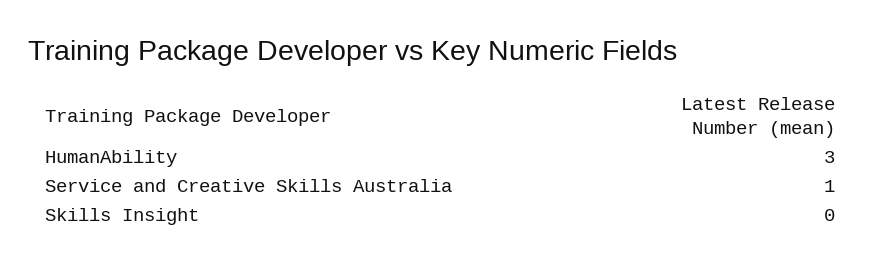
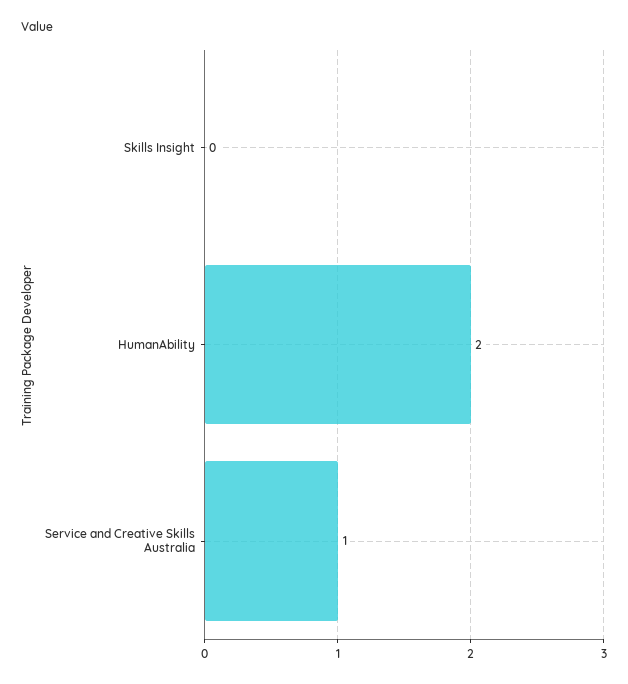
  {
-   "HumanAbility": 3,
+   "HumanAbility": 2,
    "Service and Creative Skills Australia": 1,
    "Skills Insight": 0
  }

